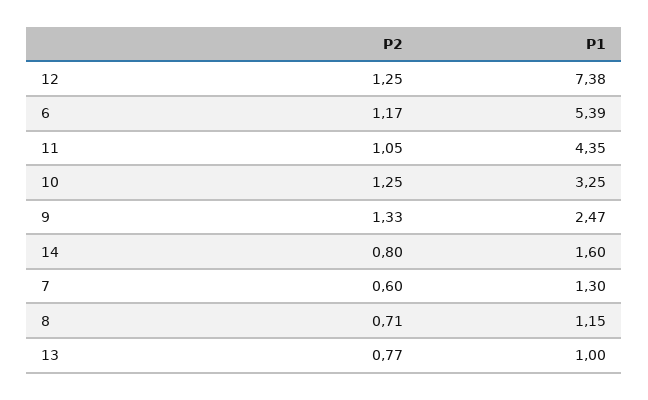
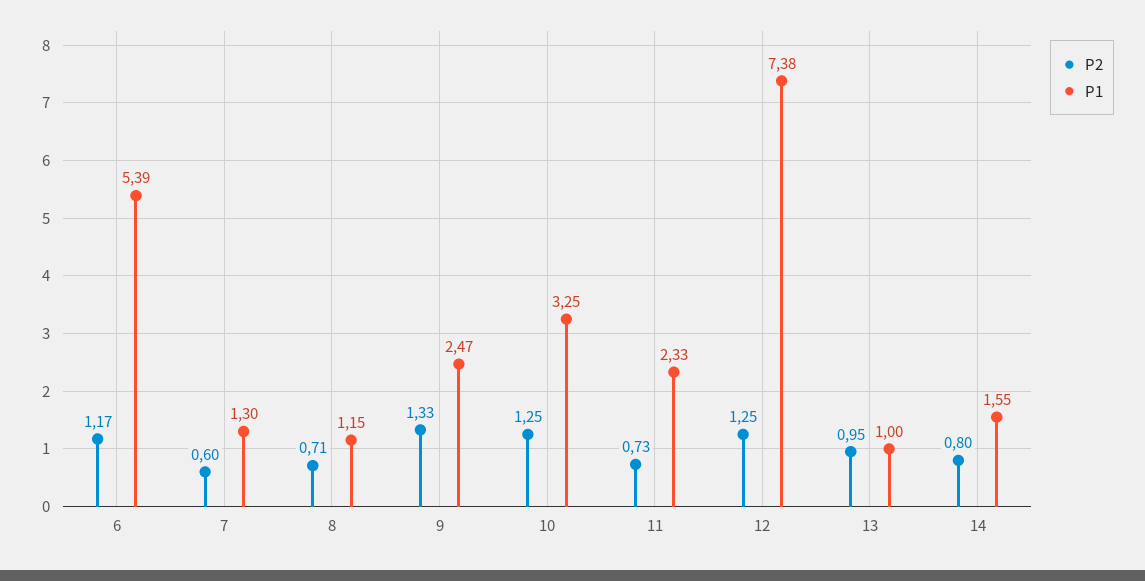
  {
    "P2": {
      "12": 1.25,
      "6": 1.17,
-     "11": 1.05,
+     "11": 0.73,
      "10": 1.25,
      "9": 1.33,
      "14": 0.8,
      "7": 0.6,
      "8": 0.71,
-     "13": 0.77
+     "13": 0.95
    },
    "P1": {
      "12": 7.38,
      "6": 5.39,
-     "11": 4.35,
+     "11": 2.33,
      "10": 3.25,
      "9": 2.47,
-     "14": 1.6,
+     "14": 1.55,
      "7": 1.3,
      "8": 1.15,
      "13": 1
    }
  }

